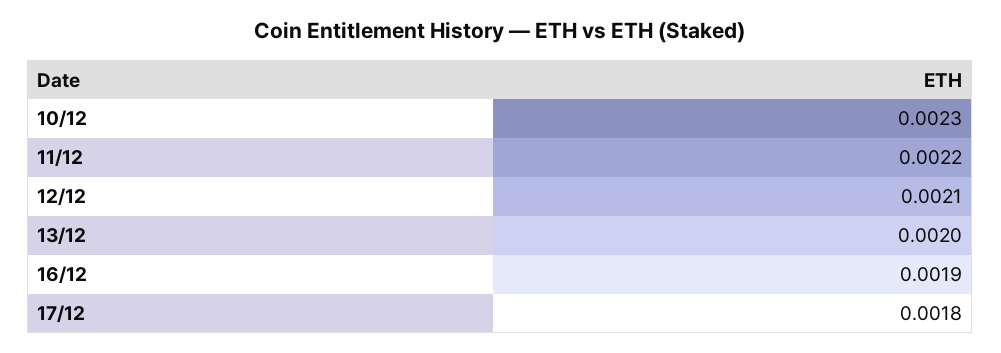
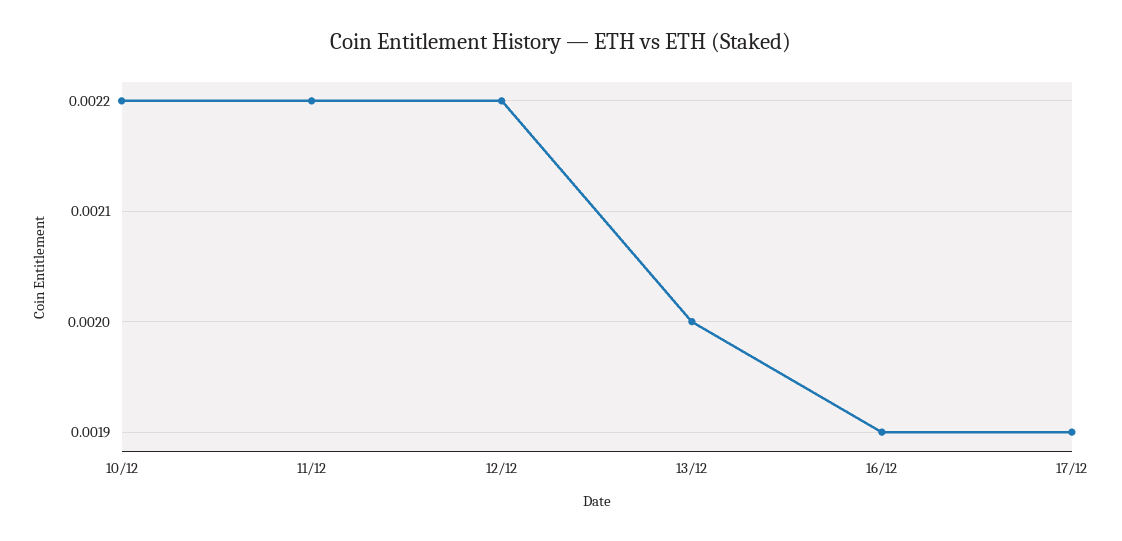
  {
-   "10/12": 0.0023,
+   "10/12": 0.0022,
    "11/12": 0.0022,
-   "12/12": 0.0021,
+   "12/12": 0.0022,
    "13/12": 0.002,
    "16/12": 0.0019,
-   "17/12": 0.0018
+   "17/12": 0.0019
  }

